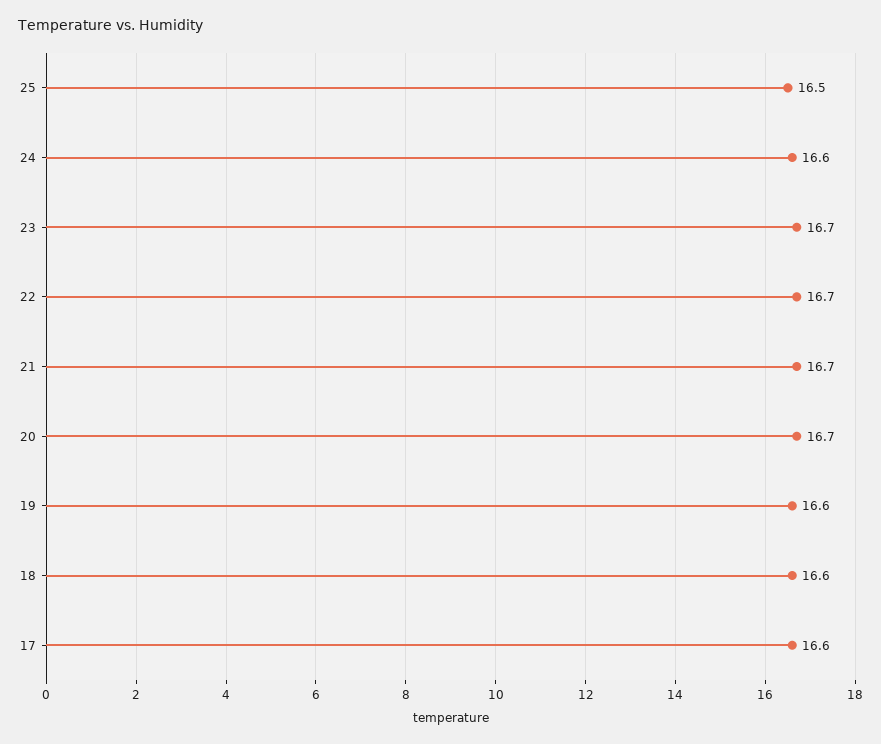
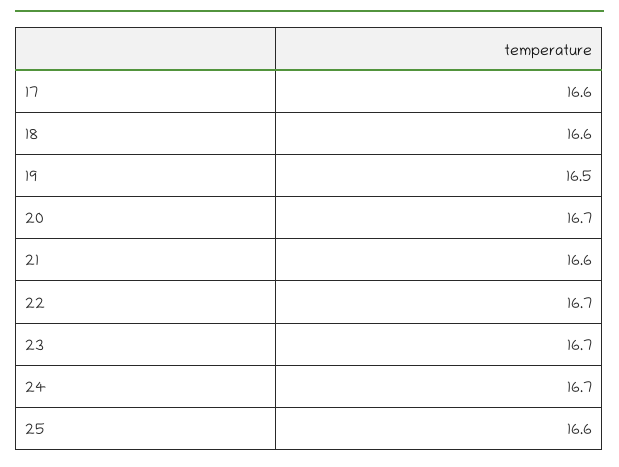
  {
-   "25": 16.5,
+   "25": 16.6,
-   "24": 16.6,
+   "24": 16.7,
    "23": 16.7,
    "22": 16.7,
-   "21": 16.7,
+   "21": 16.6,
    "20": 16.7,
-   "19": 16.6,
+   "19": 16.5,
    "18": 16.6,
    "17": 16.6
  }

